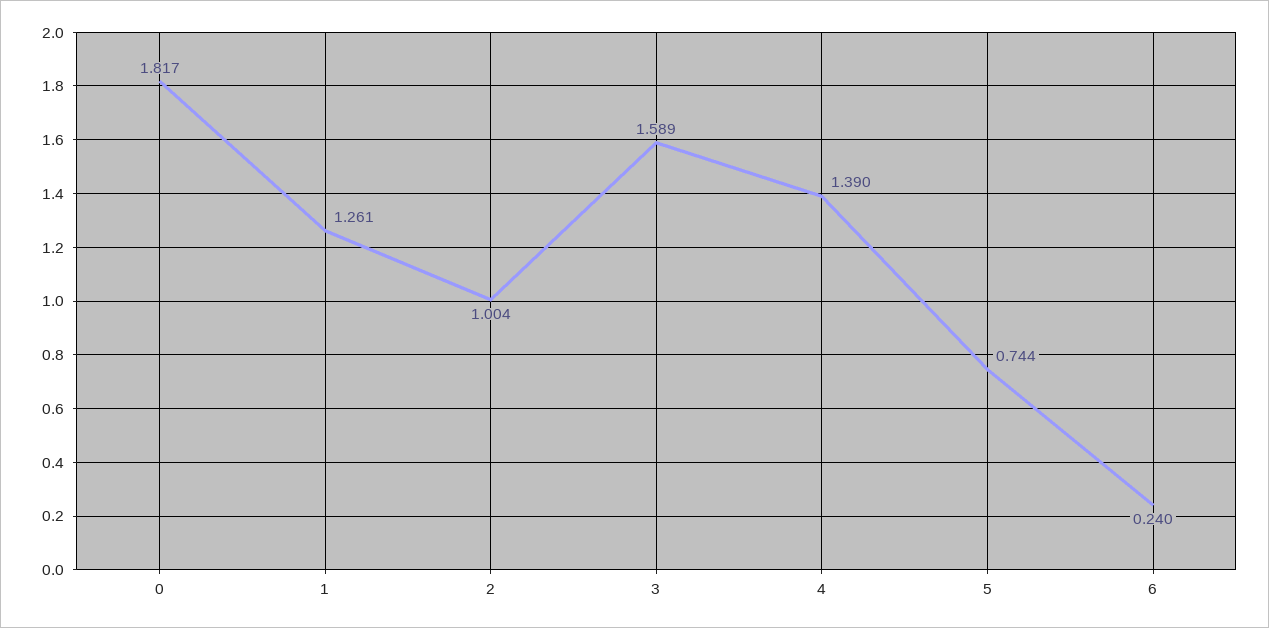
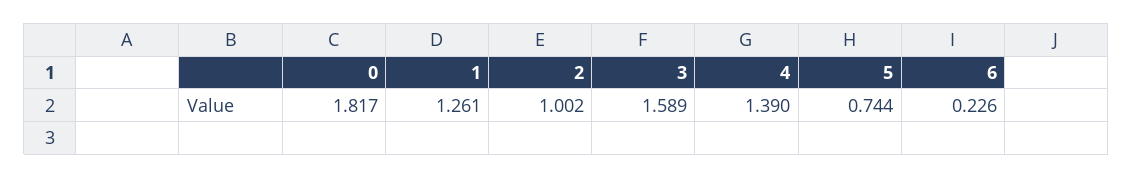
  {
    "0": 1.817,
    "1": 1.261,
-   "2": 1.004,
+   "2": 1.002,
    "3": 1.589,
    "4": 1.39,
    "5": 0.744,
-   "6": 0.24
+   "6": 0.226
  }

